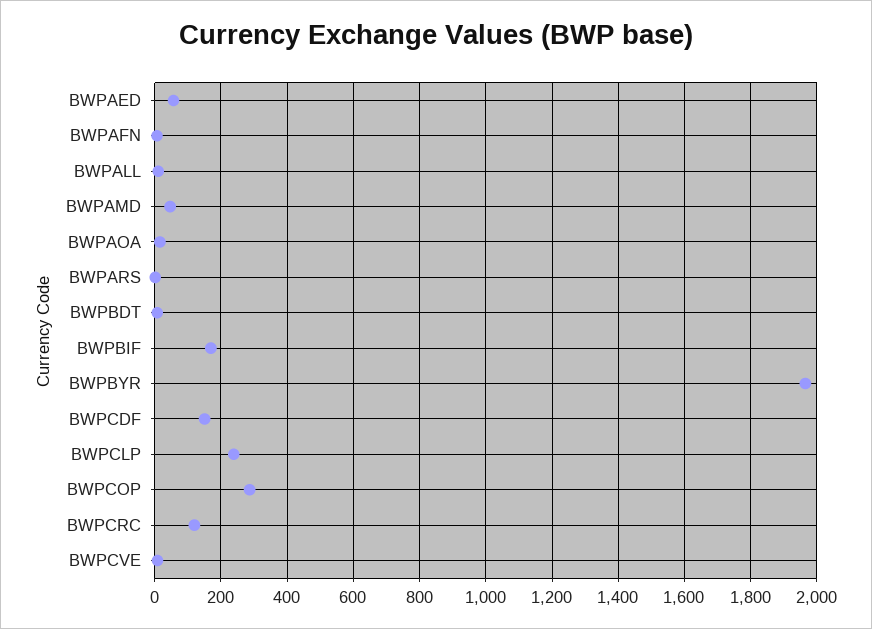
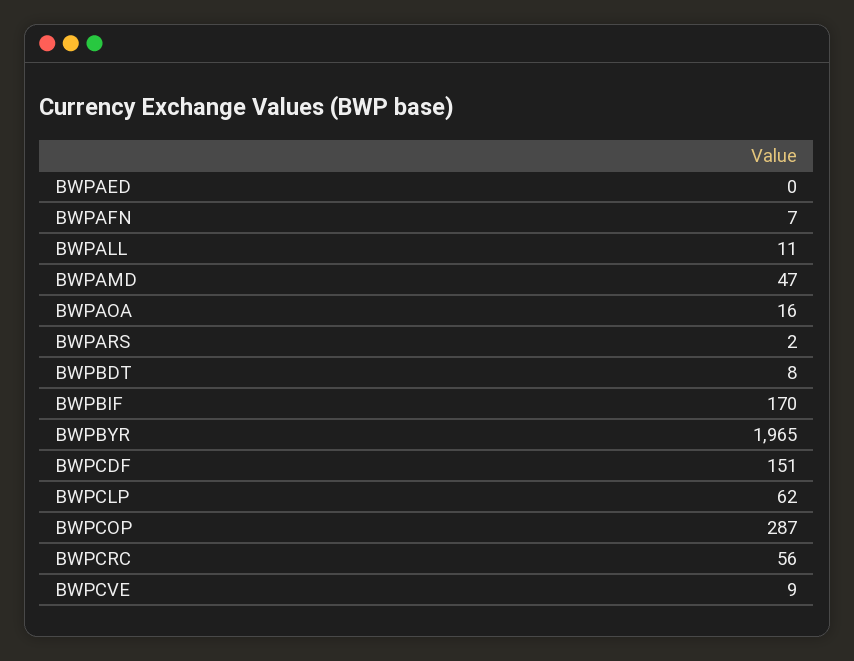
  {
-   "BWPAED": 60,
+   "BWPAED": 0,
    "BWPAFN": 7,
    "BWPALL": 11,
    "BWPAMD": 47,
    "BWPAOA": 16,
    "BWPARS": 2,
    "BWPBDT": 8,
    "BWPBIF": 170,
    "BWPBYR": 1965,
    "BWPCDF": 151,
-   "BWPCLP": 240,
+   "BWPCLP": 62,
    "BWPCOP": 287,
-   "BWPCRC": 120,
+   "BWPCRC": 56,
    "BWPCVE": 9
  }

